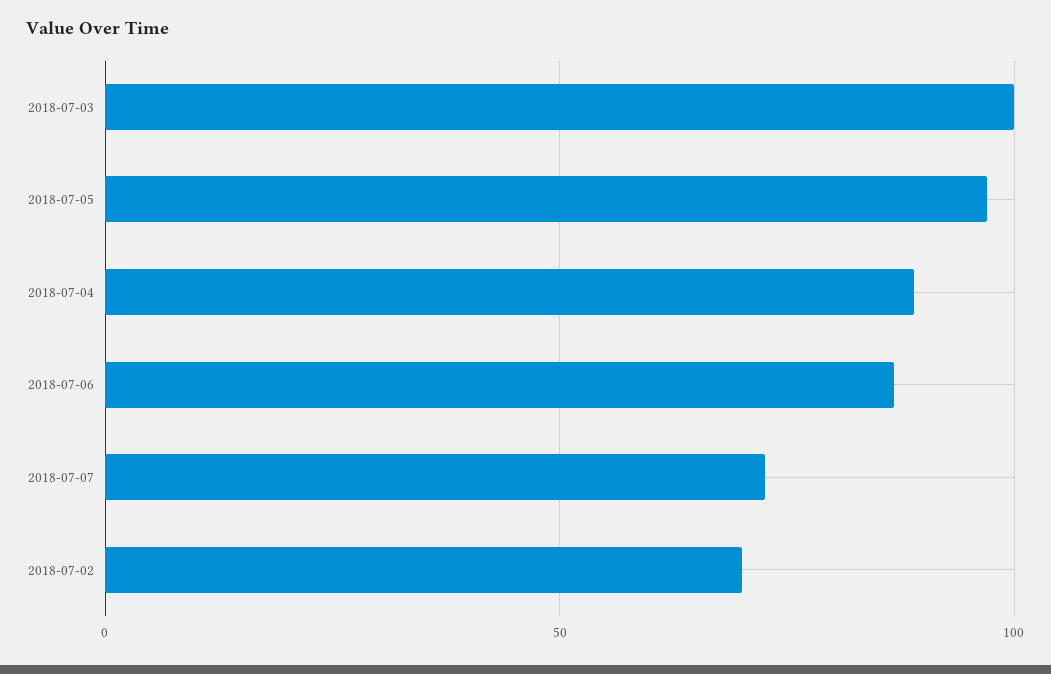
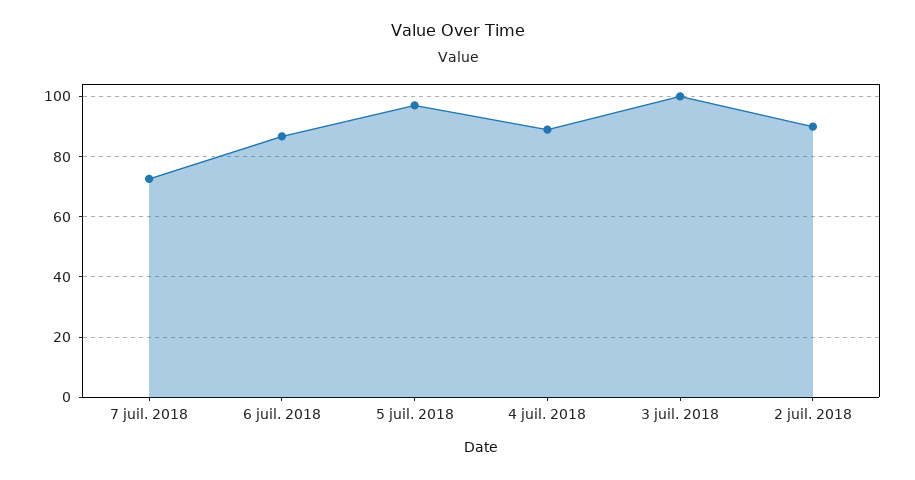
  {
    "2018-07-03": 100,
    "2018-07-05": 98,
    "2018-07-04": 90,
    "2018-07-06": 86,
    "2018-07-07": 72,
-   "2018-07-02": 70
+   "2018-07-02": 90
  }

